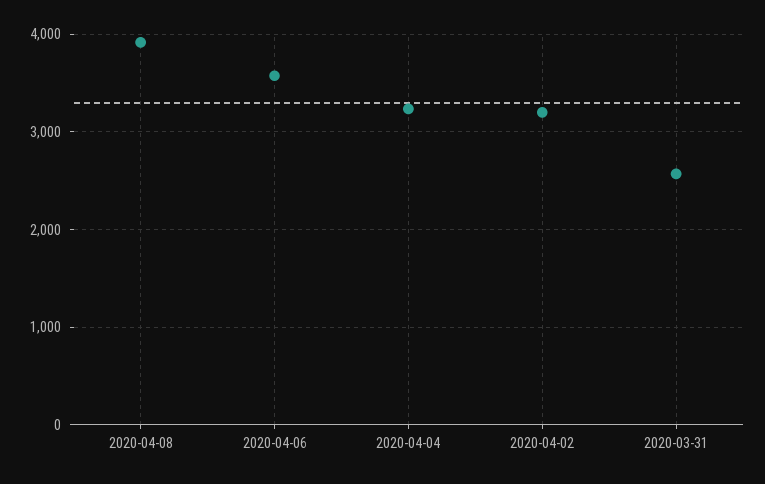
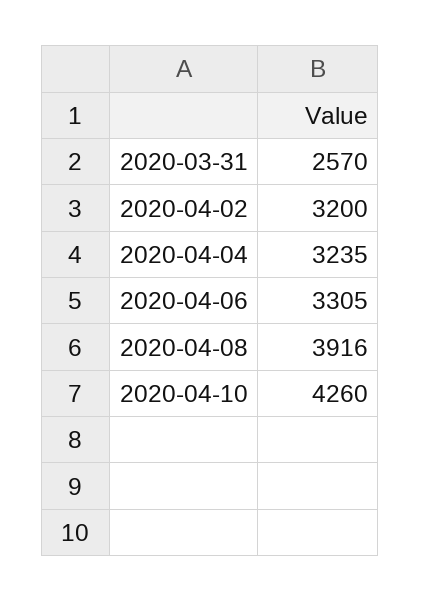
  {
    "2020-04-08": 3916,
-   "2020-04-06": 3600,
+   "2020-04-06": 3305,
    "2020-04-04": 3235,
    "2020-04-02": 3200,
-   "2020-03-31": 2570
+   "2020-03-31": 2570,
+   "2020-04-10": 4260
  }

